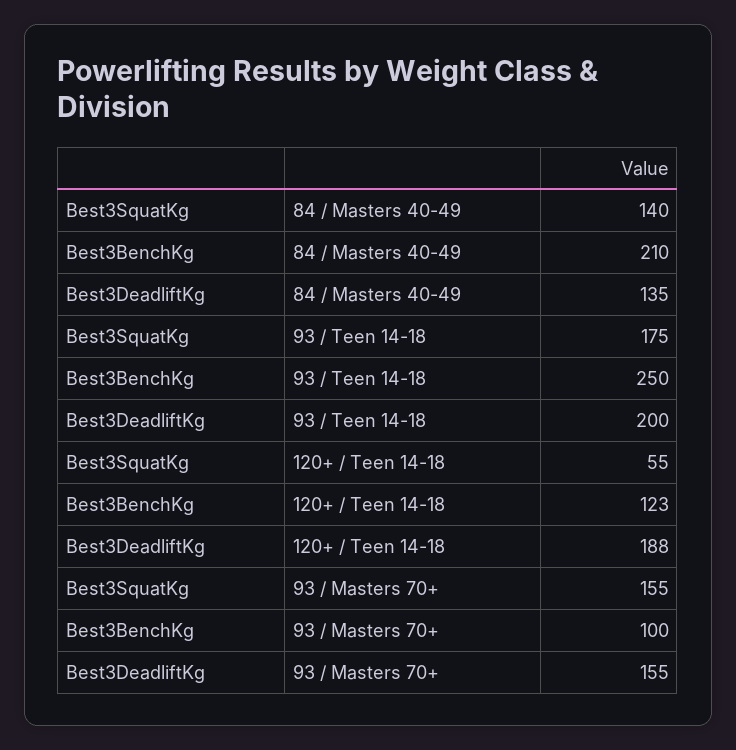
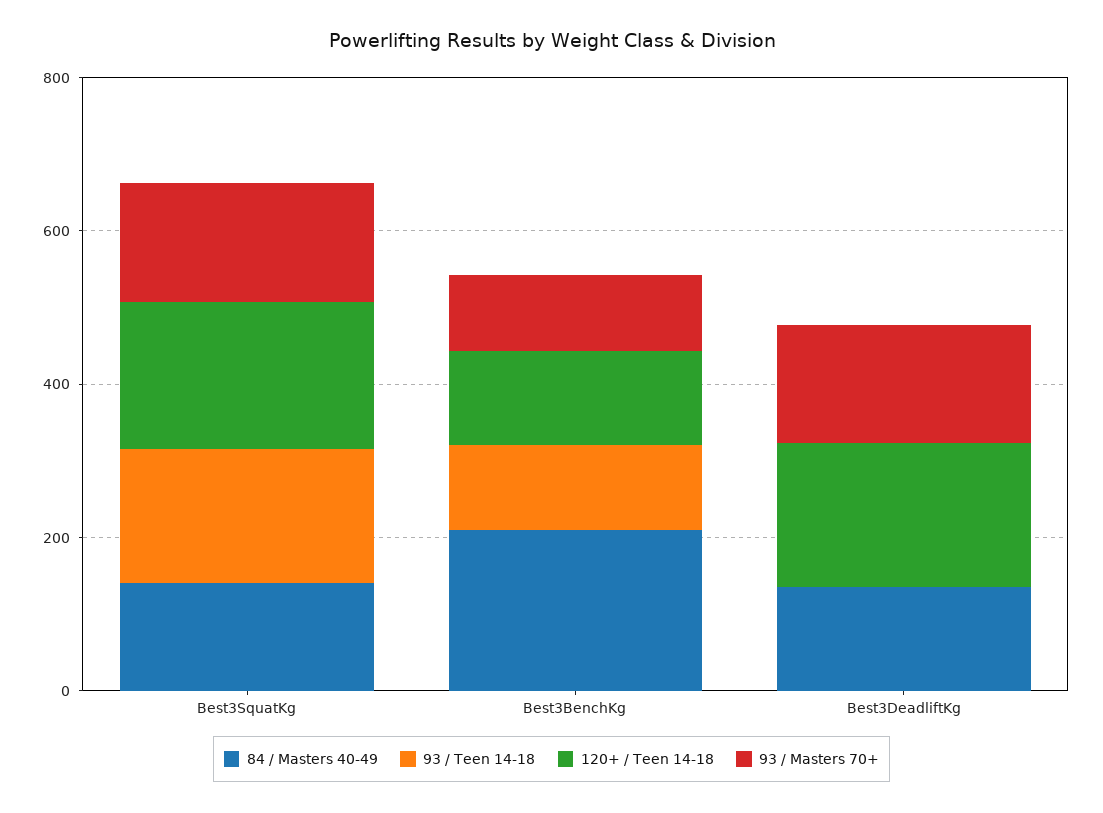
  {
    "84 / Masters 40-49": {
      "Best3SquatKg": 140,
      "Best3BenchKg": 210,
      "Best3DeadliftKg": 135
    },
    "93 / Teen 14-18": {
      "Best3SquatKg": 175,
-     "Best3BenchKg": 250,
+     "Best3BenchKg": 100,
-     "Best3DeadliftKg": 200
+     "Best3DeadliftKg": 0
    },
    "120+ / Teen 14-18": {
-     "Best3SquatKg": 55,
+     "Best3SquatKg": 200,
      "Best3BenchKg": 123,
      "Best3DeadliftKg": 188
    },
    "93 / Masters 70+": {
      "Best3SquatKg": 155,
      "Best3BenchKg": 100,
      "Best3DeadliftKg": 155
    }
  }

